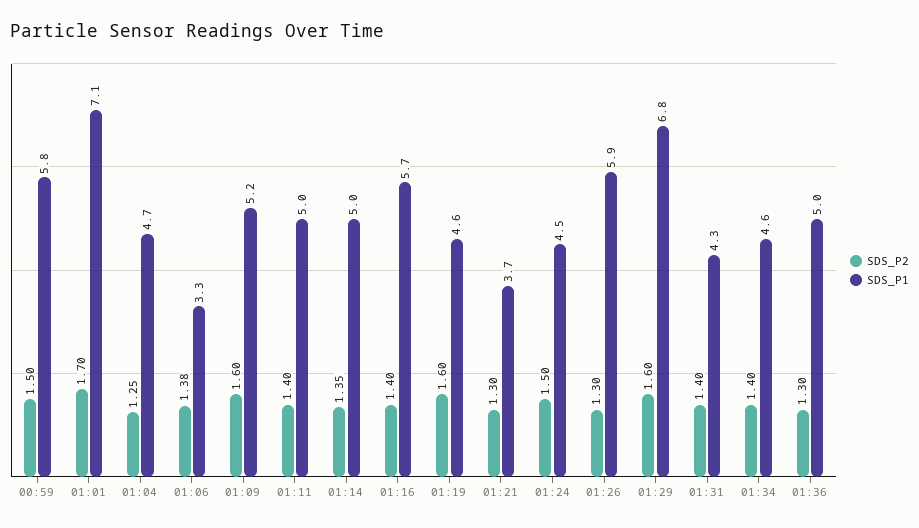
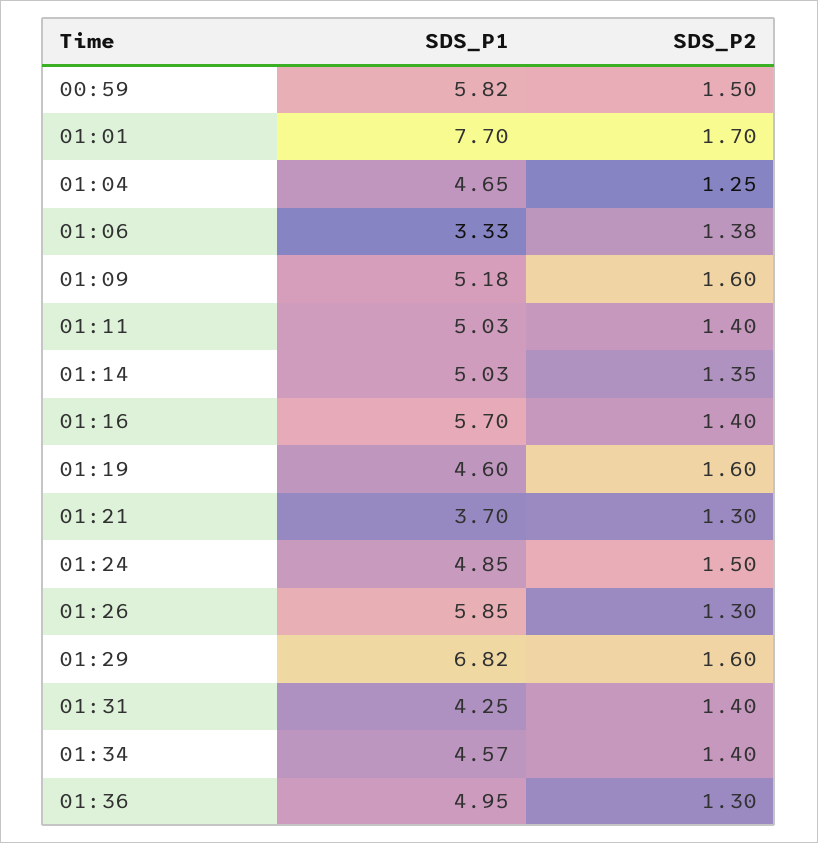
  {
    "SDS_P2": {
      "00:59": 1.5,
      "01:01": 1.7,
      "01:04": 1.25,
      "01:06": 1.38,
      "01:09": 1.6,
      "01:11": 1.4,
      "01:14": 1.35,
      "01:16": 1.4,
      "01:19": 1.6,
      "01:21": 1.3,
      "01:24": 1.5,
      "01:26": 1.3,
      "01:29": 1.6,
      "01:31": 1.4,
      "01:34": 1.4,
      "01:36": 1.3
    },
    "SDS_P1": {
      "00:59": 5.82,
-     "01:01": 7.1,
+     "01:01": 7.7,
      "01:04": 4.65,
      "01:06": 3.33,
      "01:09": 5.18,
      "01:11": 5.03,
      "01:14": 5.03,
      "01:16": 5.7,
      "01:19": 4.6,
      "01:21": 3.7,
-     "01:24": 4.5,
+     "01:24": 4.85,
      "01:26": 5.85,
      "01:29": 6.82,
      "01:31": 4.25,
      "01:34": 4.57,
      "01:36": 4.95
    }
  }

